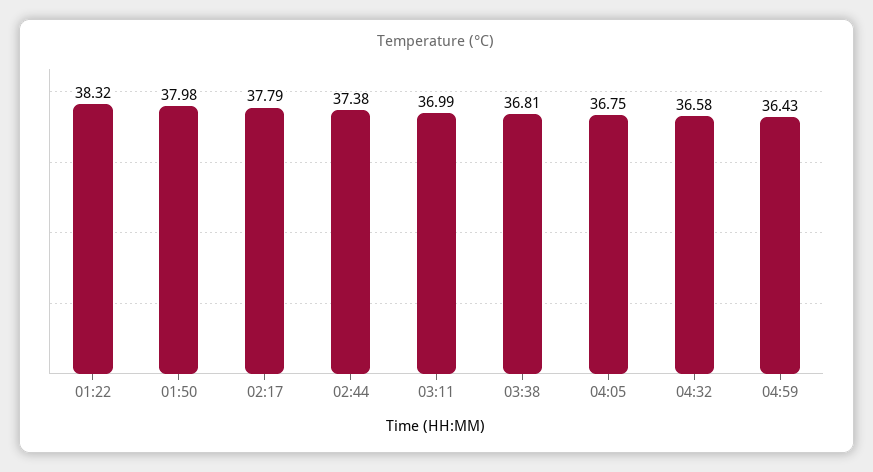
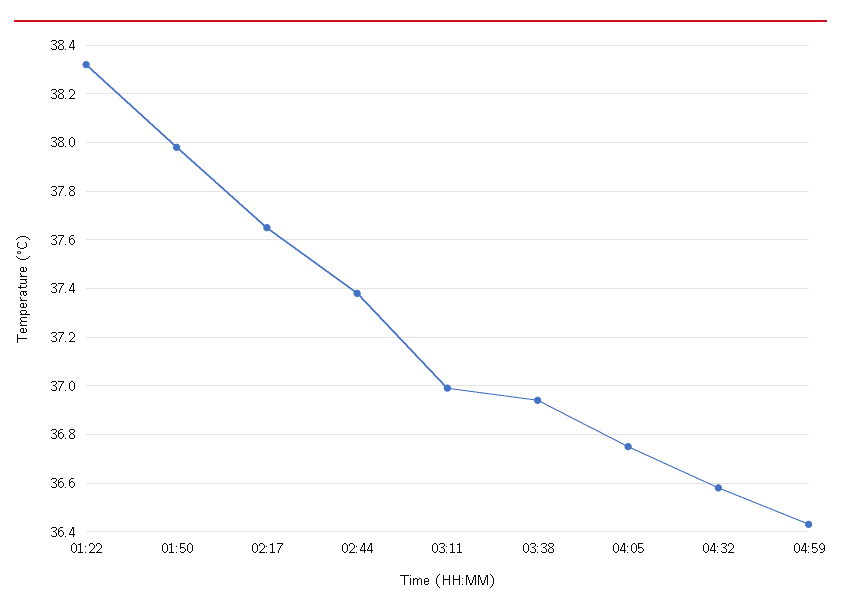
  {
    "01:22": 38.32,
    "01:50": 37.98,
-   "02:17": 37.79,
+   "02:17": 37.65,
    "02:44": 37.38,
    "03:11": 36.99,
-   "03:38": 36.81,
+   "03:38": 36.95,
    "04:05": 36.75,
    "04:32": 36.58,
    "04:59": 36.43
  }

